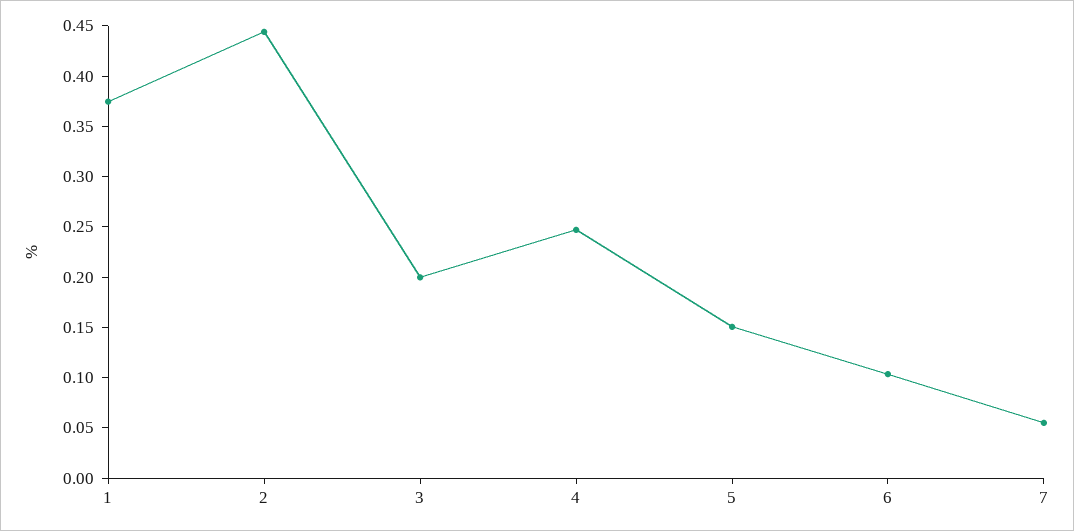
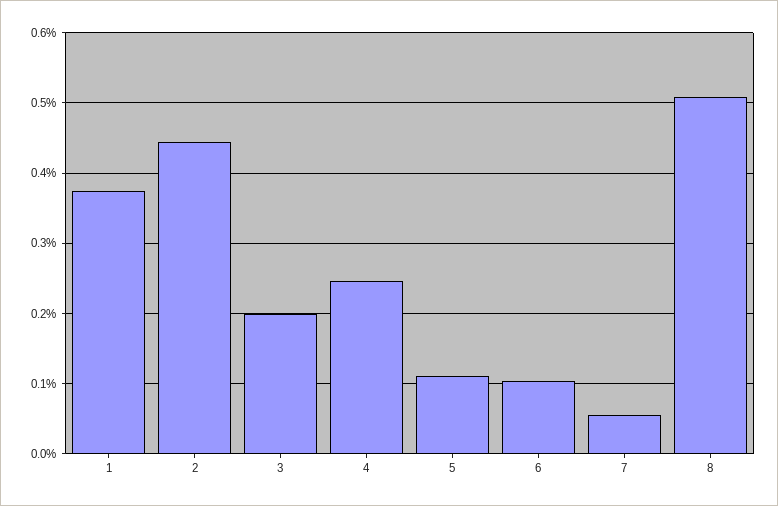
  {
    "1": 0.37,
    "2": 0.44,
    "3": 0.2,
    "4": 0.25,
-   "5": 0.15,
+   "5": 0.11,
    "6": 0.1,
-   "7": 0.06
+   "7": 0.06,
+   "8": 0.51
  }

